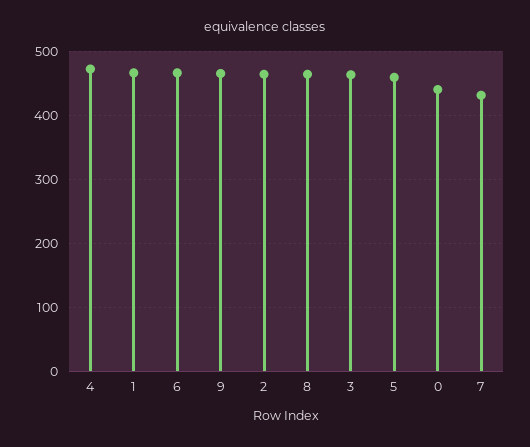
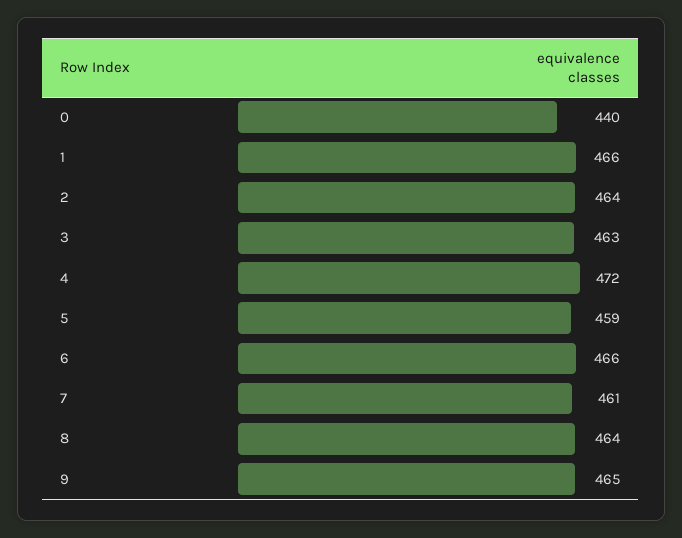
  {
    "4": 472,
    "1": 466,
    "6": 466,
    "9": 465,
    "2": 464,
    "8": 464,
    "3": 463,
    "5": 459,
    "0": 440,
-   "7": 430
+   "7": 461
  }

